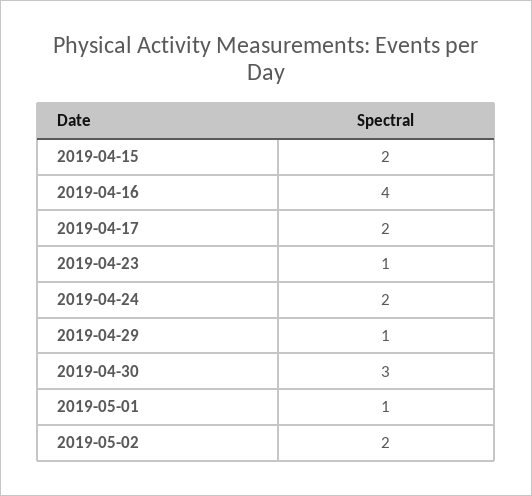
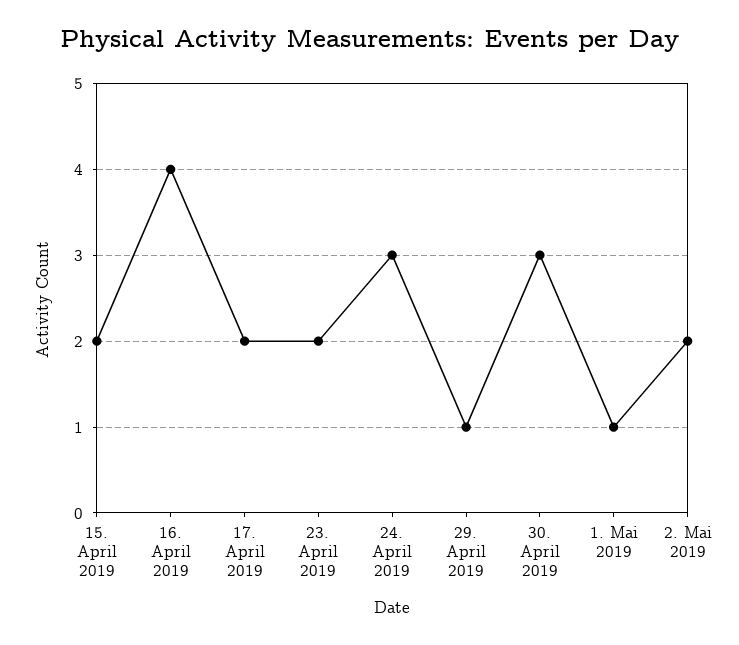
  {
    "2019-04-15": 2,
    "2019-04-16": 4,
    "2019-04-17": 2,
-   "2019-04-23": 1,
+   "2019-04-23": 2,
-   "2019-04-24": 2,
+   "2019-04-24": 3,
    "2019-04-29": 1,
    "2019-04-30": 3,
    "2019-05-01": 1,
    "2019-05-02": 2
  }

